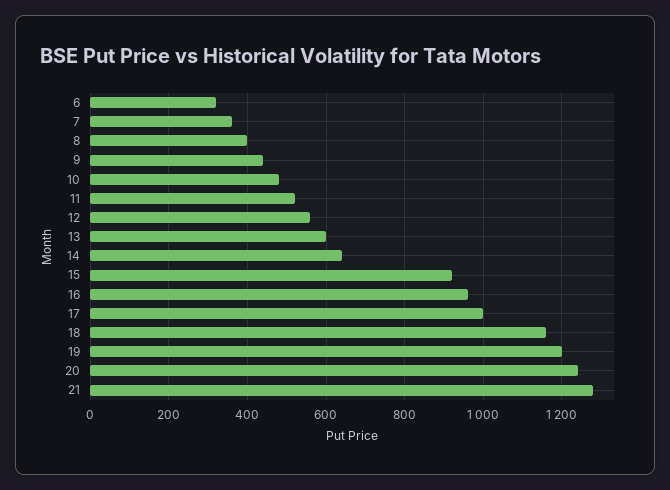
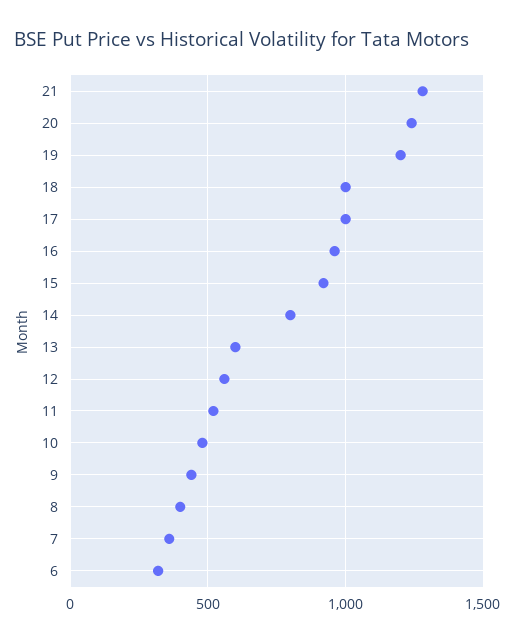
  {
    "6": 320,
    "7": 360,
    "8": 400,
    "9": 440,
    "10": 480,
    "11": 520,
    "12": 560,
    "13": 600,
-   "14": 640,
+   "14": 800,
    "15": 920,
    "16": 960,
    "17": 1000,
-   "18": 1160,
+   "18": 1000,
    "19": 1200,
    "20": 1240,
    "21": 1280
  }

